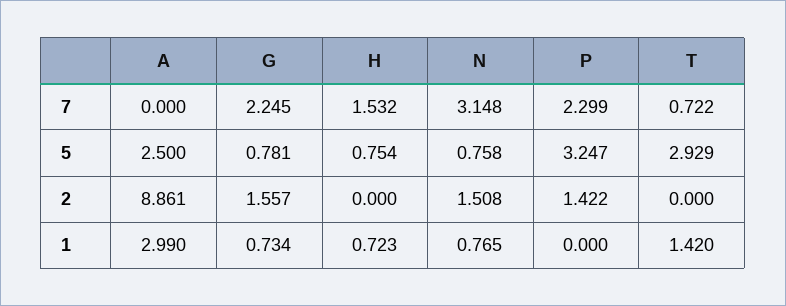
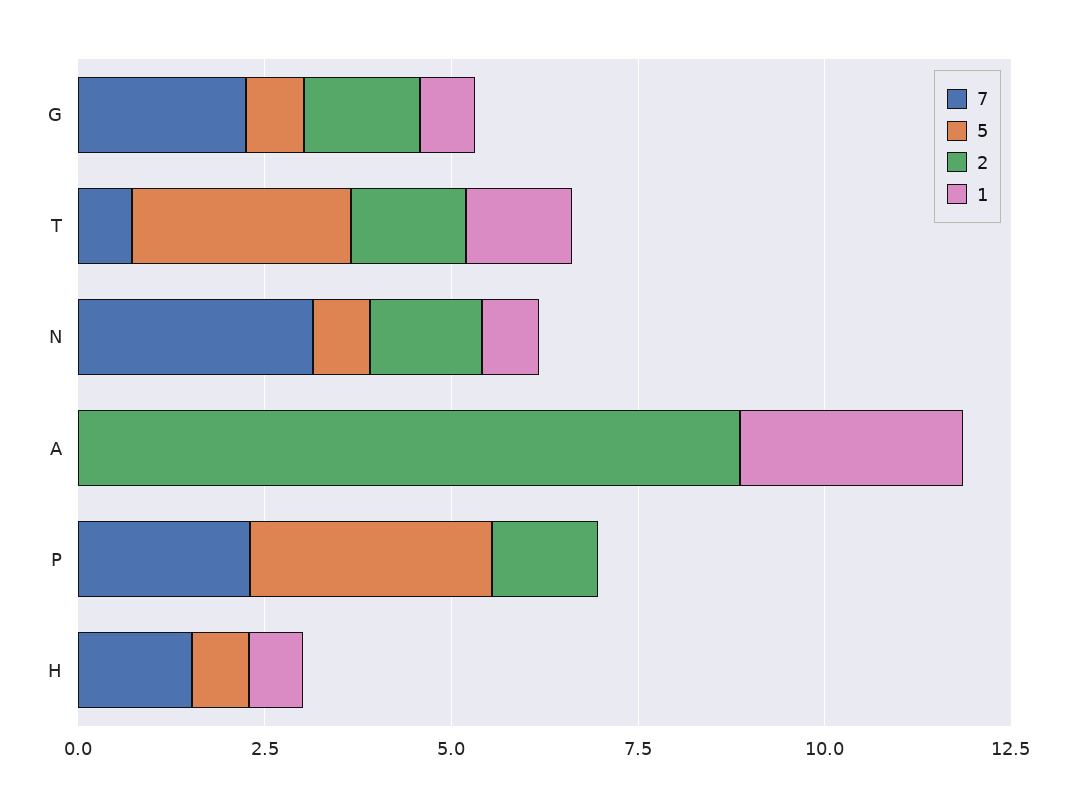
  {
    "7": {
      "A": 0,
      "G": 2.245,
      "H": 1.532,
      "N": 3.148,
      "P": 2.299,
      "T": 0.722
    },
    "5": {
-     "A": 2.5,
+     "A": 0,
      "G": 0.781,
      "H": 0.754,
      "N": 0.758,
      "P": 3.247,
      "T": 2.929
    },
    "2": {
      "A": 8.861,
      "G": 1.557,
      "H": 0,
      "N": 1.508,
      "P": 1.422,
-     "T": 0
+     "T": 1.5
    },
    "1": {
      "A": 2.99,
      "G": 0.734,
      "H": 0.723,
      "N": 0.765,
      "P": 0,
      "T": 1.42
    }
  }

